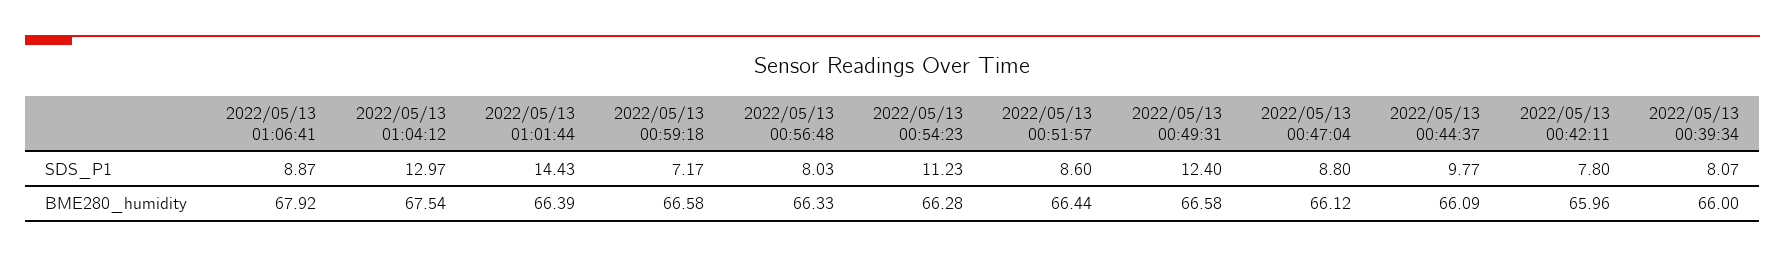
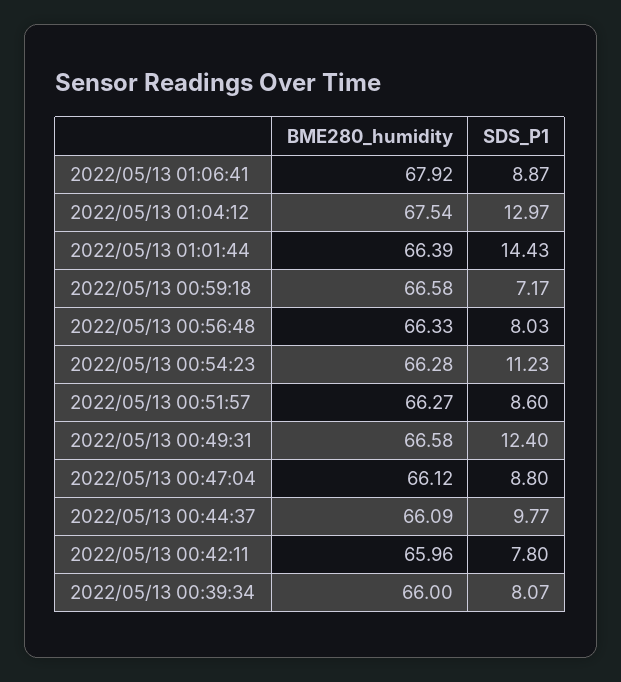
  {
    "2022/05/13 01:06:41": {
      "SDS_P1": 8.87,
      "BME280_humidity": 67.92
    },
    "2022/05/13 01:04:12": {
      "SDS_P1": 12.97,
      "BME280_humidity": 67.54
    },
    "2022/05/13 01:01:44": {
      "SDS_P1": 14.43,
      "BME280_humidity": 66.39
    },
    "2022/05/13 00:59:18": {
      "SDS_P1": 7.17,
      "BME280_humidity": 66.58
    },
    "2022/05/13 00:56:48": {
      "SDS_P1": 8.03,
      "BME280_humidity": 66.33
    },
    "2022/05/13 00:54:23": {
      "SDS_P1": 11.23,
      "BME280_humidity": 66.28
    },
    "2022/05/13 00:51:57": {
      "SDS_P1": 8.6,
-     "BME280_humidity": 66.44
+     "BME280_humidity": 66.27
    },
    "2022/05/13 00:49:31": {
      "SDS_P1": 12.4,
      "BME280_humidity": 66.58
    },
    "2022/05/13 00:47:04": {
      "SDS_P1": 8.8,
      "BME280_humidity": 66.12
    },
    "2022/05/13 00:44:37": {
      "SDS_P1": 9.77,
      "BME280_humidity": 66.09
    },
    "2022/05/13 00:42:11": {
      "SDS_P1": 7.8,
      "BME280_humidity": 65.96
    },
    "2022/05/13 00:39:34": {
      "SDS_P1": 8.07,
      "BME280_humidity": 66
    }
  }

